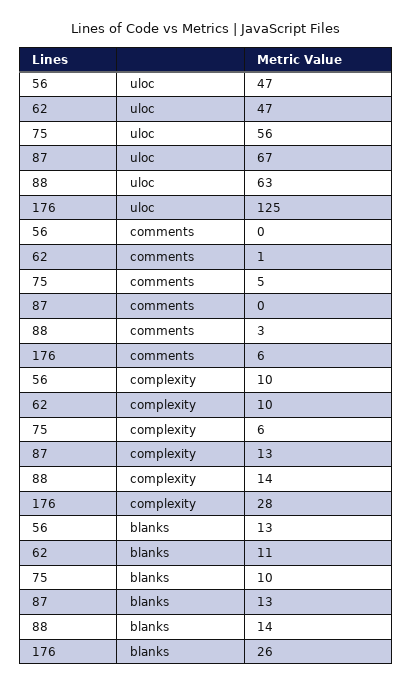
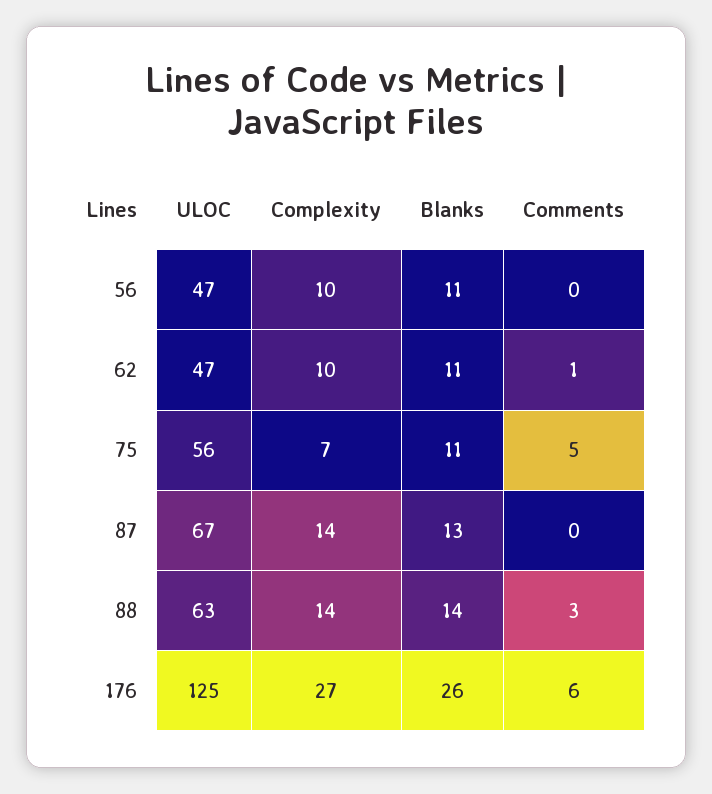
  {
    "56": {
      "uloc": 47,
      "comments": 0,
      "complexity": 10,
-     "blanks": 13
+     "blanks": 11
    },
    "62": {
      "uloc": 47,
      "comments": 1,
      "complexity": 10,
      "blanks": 11
    },
    "75": {
      "uloc": 56,
      "comments": 5,
-     "complexity": 6,
+     "complexity": 7,
-     "blanks": 10
+     "blanks": 11
    },
    "87": {
      "uloc": 67,
      "comments": 0,
-     "complexity": 13,
+     "complexity": 14,
      "blanks": 13
    },
    "88": {
      "uloc": 63,
      "comments": 3,
      "complexity": 14,
      "blanks": 14
    },
    "176": {
      "uloc": 125,
      "comments": 6,
-     "complexity": 28,
+     "complexity": 27,
      "blanks": 26
    }
  }

